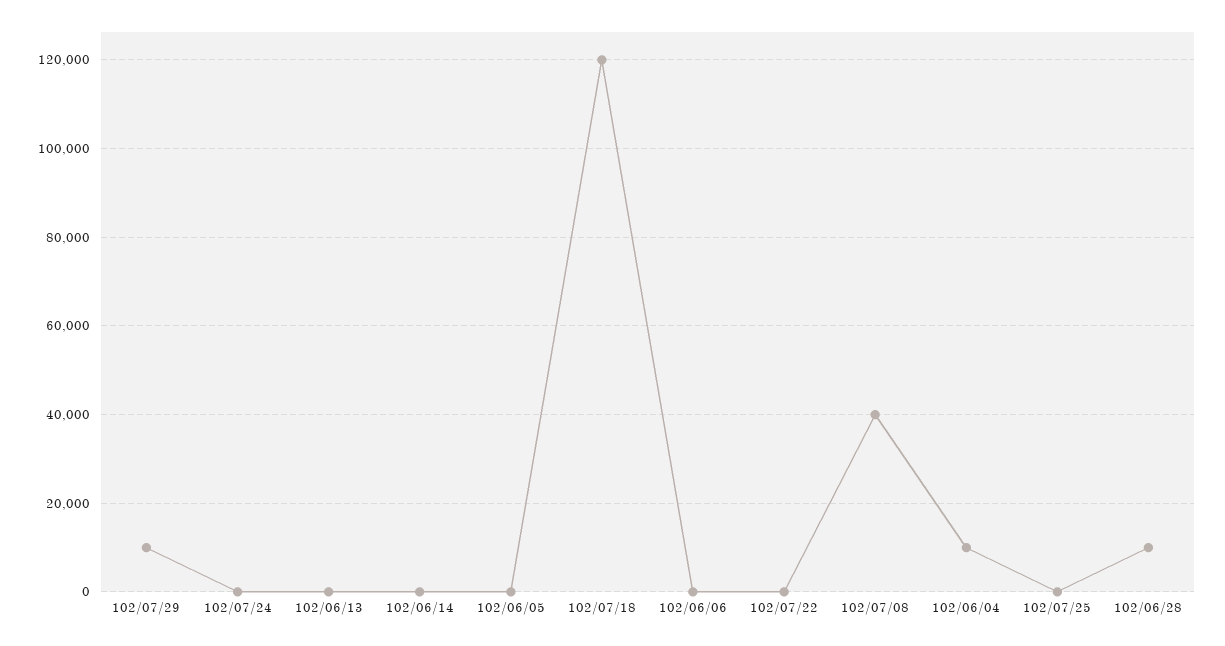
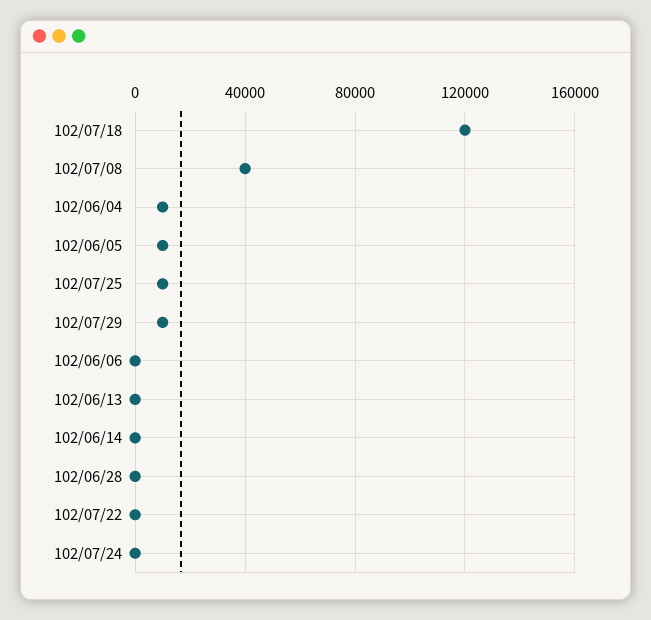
  {
    "102/07/29": 10000,
    "102/07/24": 0,
    "102/06/13": 0,
    "102/06/14": 0,
-   "102/06/05": 0,
+   "102/06/05": 10000,
    "102/07/18": 120000,
    "102/06/06": 0,
    "102/07/22": 0,
    "102/07/08": 40000,
    "102/06/04": 10000,
-   "102/07/25": 0,
+   "102/07/25": 10000,
-   "102/06/28": 10000
+   "102/06/28": 0
  }

